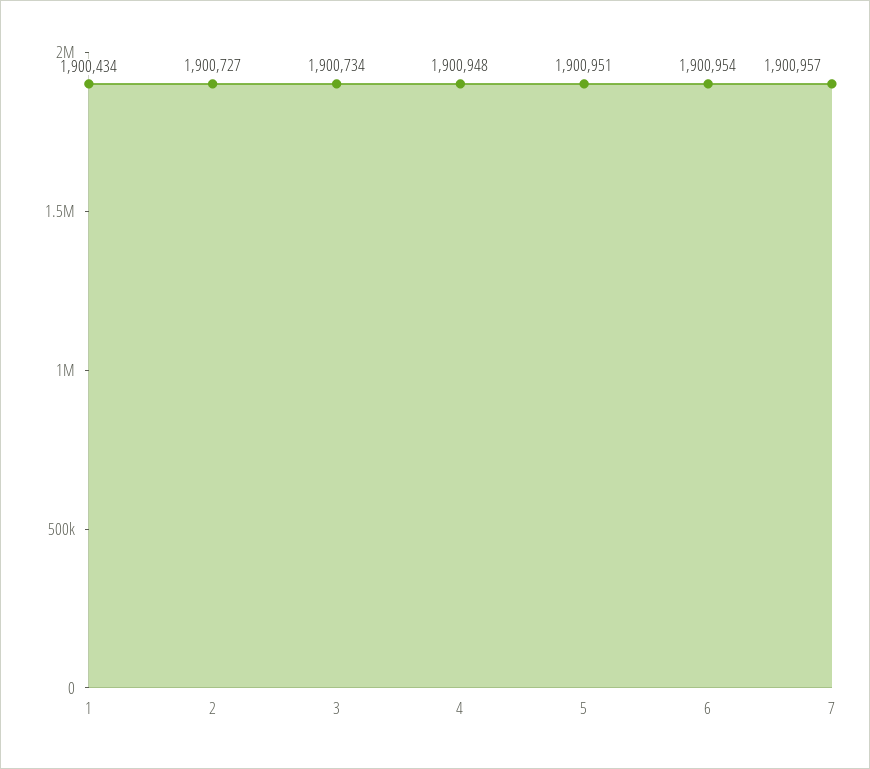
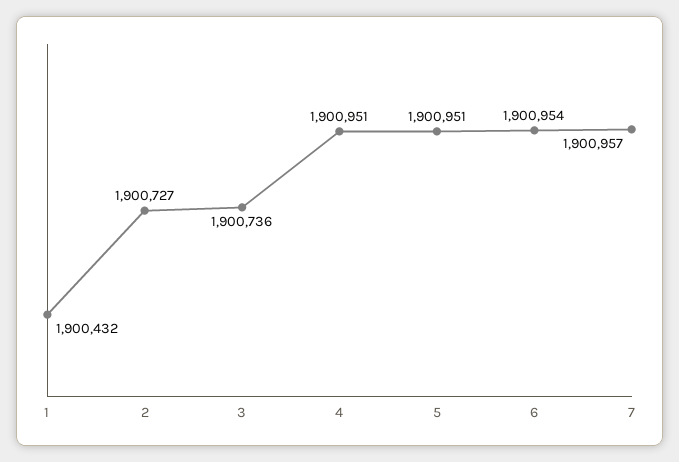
  {
-   "1": 1900434,
+   "1": 1900432,
    "2": 1900727,
-   "3": 1900734,
+   "3": 1900736,
-   "4": 1900948,
+   "4": 1900951,
    "5": 1900951,
    "6": 1900954,
    "7": 1900957
  }

